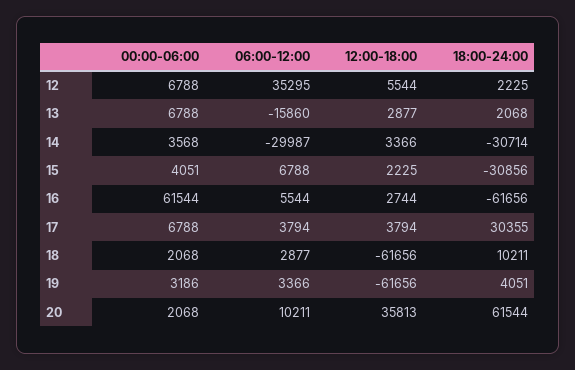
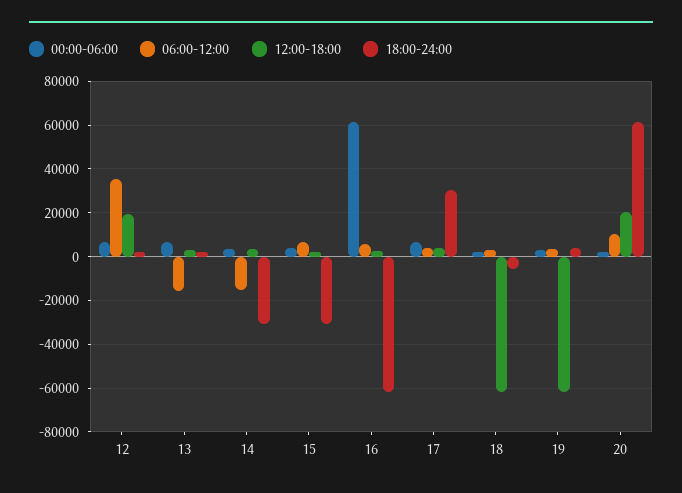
  {
    "00:00-06:00": {
      "12": 6788,
      "13": 6788,
      "14": 3568,
      "15": 4051,
      "16": 61544,
      "17": 6788,
      "18": 2068,
      "19": 3186,
      "20": 2068
    },
    "06:00-12:00": {
      "12": 35295,
      "13": -15860,
-     "14": -29987,
+     "14": -15000,
      "15": 6788,
      "16": 5544,
      "17": 3794,
      "18": 2877,
      "19": 3366,
      "20": 10211
    },
    "12:00-18:00": {
-     "12": 5544,
+     "12": 20000,
      "13": 2877,
      "14": 3366,
      "15": 2225,
      "16": 2744,
      "17": 3794,
      "18": -61656,
      "19": -61656,
-     "20": 35813
+     "20": 20000
    },
    "18:00-24:00": {
      "12": 2225,
      "13": 2068,
      "14": -30714,
      "15": -30856,
      "16": -61656,
      "17": 30355,
-     "18": 10211,
+     "18": -5000,
      "19": 4051,
      "20": 61544
    }
  }

